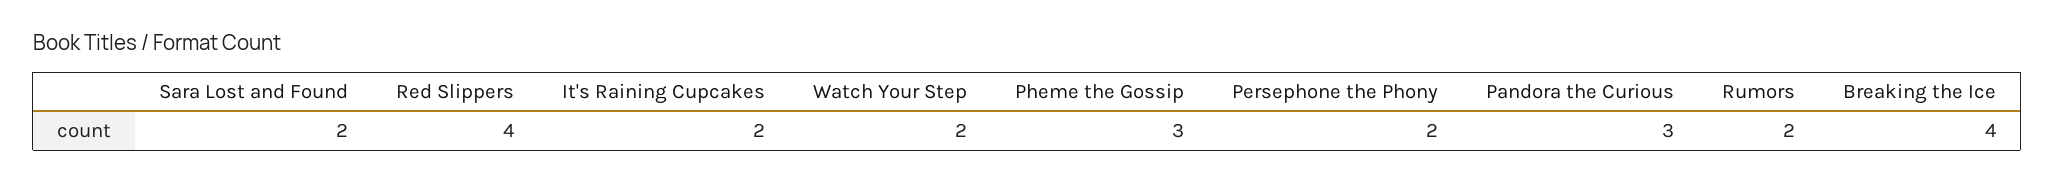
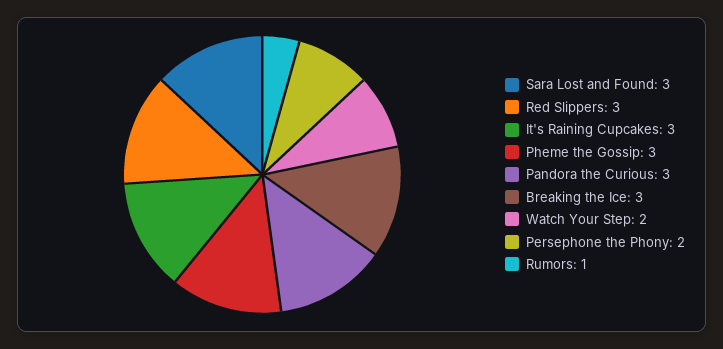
  {
-   "Sara Lost and Found": 2,
+   "Sara Lost and Found": 3,
-   "Red Slippers": 4,
+   "Red Slippers": 3,
-   "It's Raining Cupcakes": 2,
+   "It's Raining Cupcakes": 3,
    "Watch Your Step": 2,
    "Pheme the Gossip": 3,
    "Persephone the Phony": 2,
    "Pandora the Curious": 3,
-   "Rumors": 2,
+   "Rumors": 1,
-   "Breaking the Ice": 4
+   "Breaking the Ice": 3
  }

